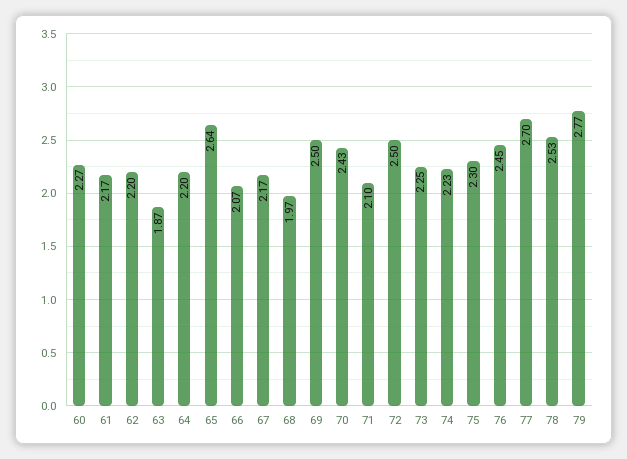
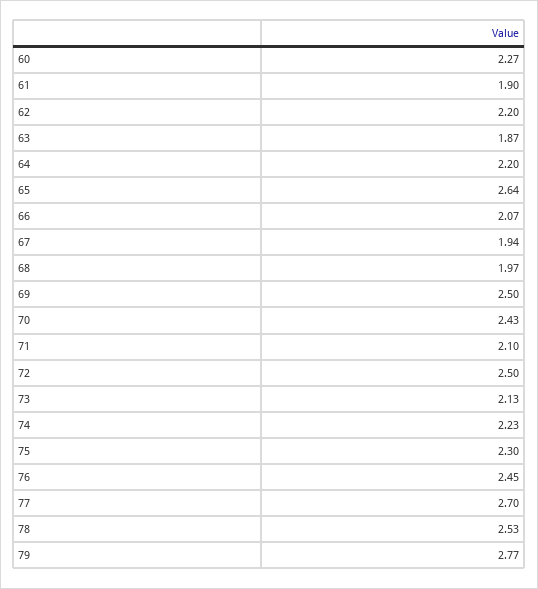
  {
    "60": 2.27,
-   "61": 2.17,
+   "61": 1.9,
    "62": 2.2,
    "63": 1.87,
    "64": 2.2,
    "65": 2.64,
    "66": 2.07,
-   "67": 2.17,
+   "67": 1.94,
    "68": 1.97,
    "69": 2.5,
    "70": 2.43,
    "71": 2.1,
    "72": 2.5,
-   "73": 2.25,
+   "73": 2.13,
    "74": 2.23,
    "75": 2.3,
    "76": 2.45,
    "77": 2.7,
    "78": 2.53,
    "79": 2.77
  }

